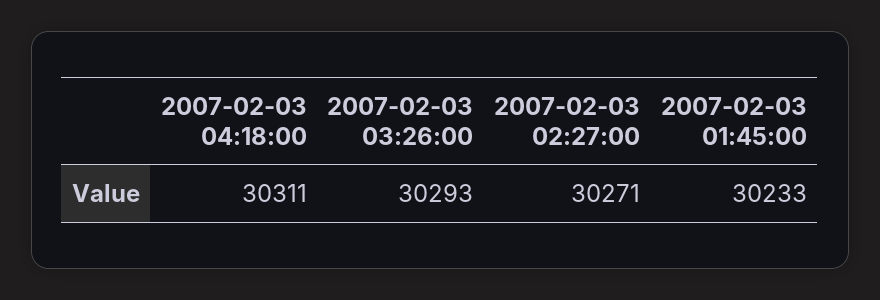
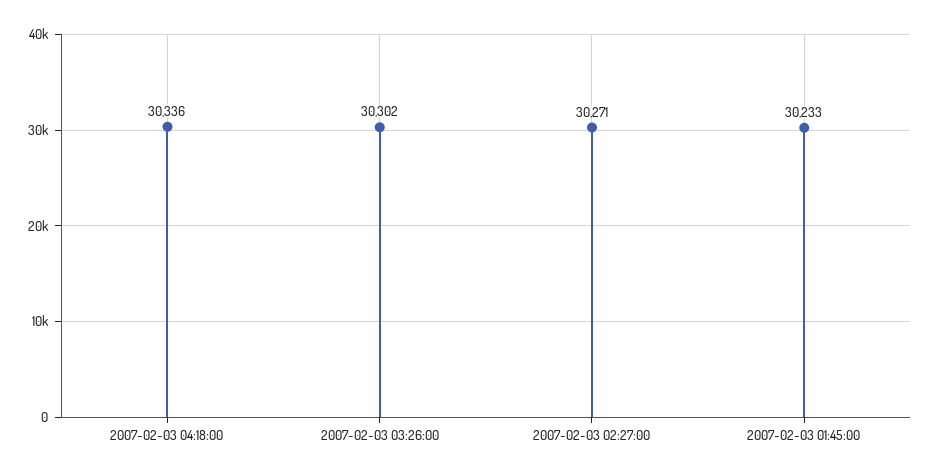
  {
-   "2007-02-03 04:18:00": 30311,
+   "2007-02-03 04:18:00": 30336,
-   "2007-02-03 03:26:00": 30293,
+   "2007-02-03 03:26:00": 30302,
    "2007-02-03 02:27:00": 30271,
    "2007-02-03 01:45:00": 30233
  }

